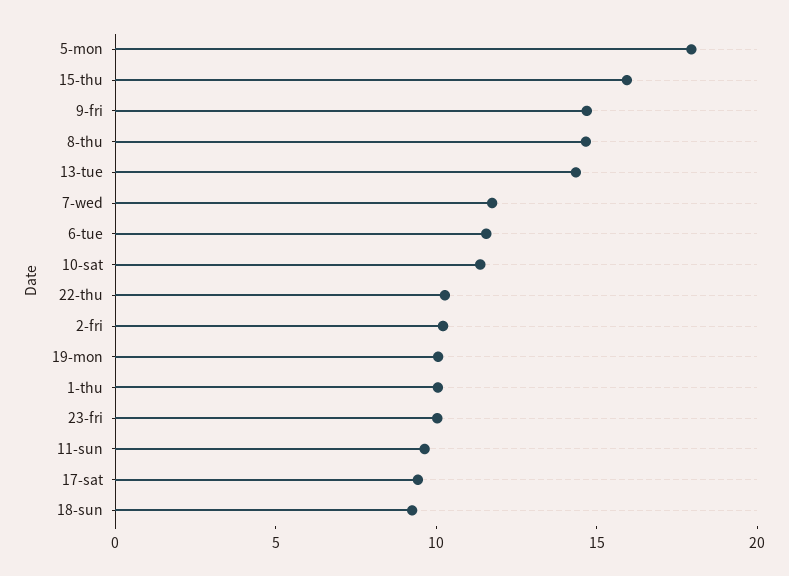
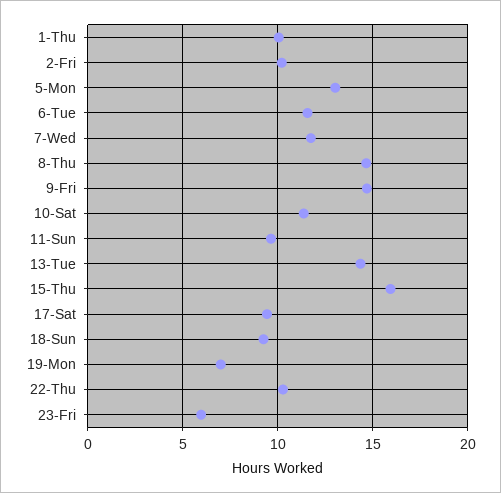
  {
-   "5-mon": 18,
+   "5-mon": 13,
    "15-thu": 16,
    "9-fri": 14.5,
    "8-thu": 14.5,
    "13-tue": 14.5,
    "7-wed": 11.5,
    "6-tue": 11.5,
    "10-sat": 11.5,
    "22-thu": 10.5,
    "2-fri": 10,
-   "19-mon": 10,
+   "19-mon": 7,
    "1-thu": 10,
-   "23-fri": 10,
+   "23-fri": 6,
    "11-sun": 9.5,
    "17-sat": 9.5,
    "18-sun": 9.5
  }

